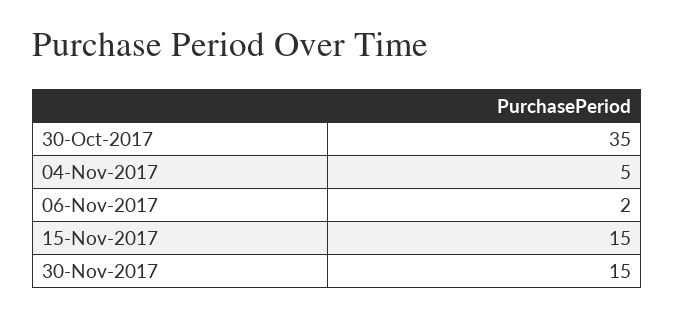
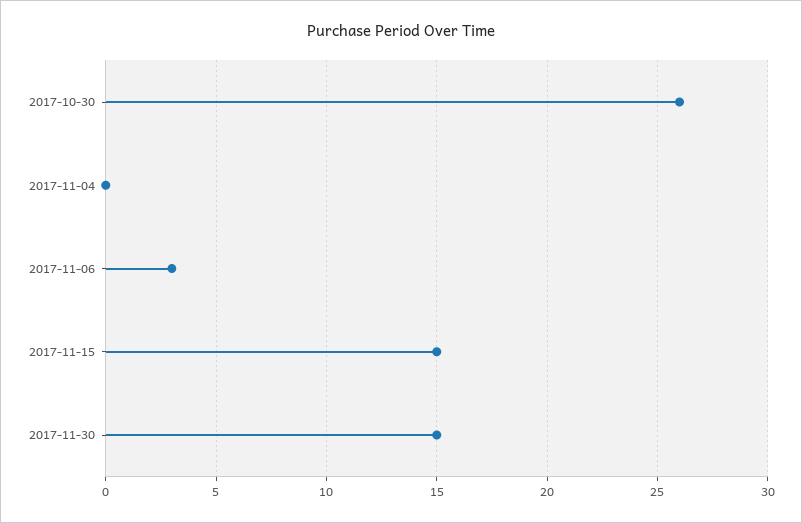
  {
-   "30-Oct-2017": 35,
+   "30-Oct-2017": 26,
-   "04-Nov-2017": 5,
+   "04-Nov-2017": 0,
-   "06-Nov-2017": 2,
+   "06-Nov-2017": 3,
    "15-Nov-2017": 15,
    "30-Nov-2017": 15
  }

